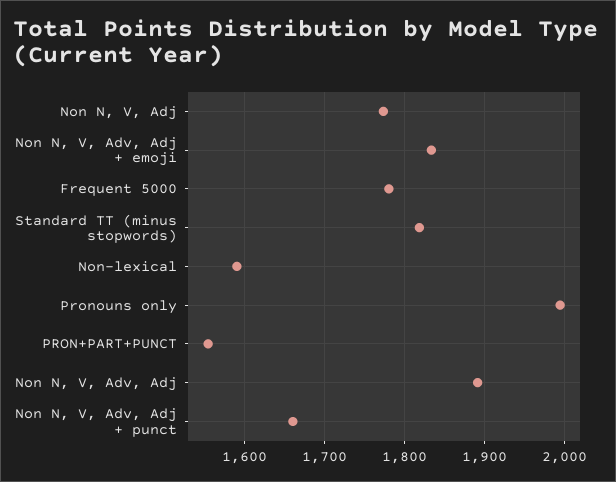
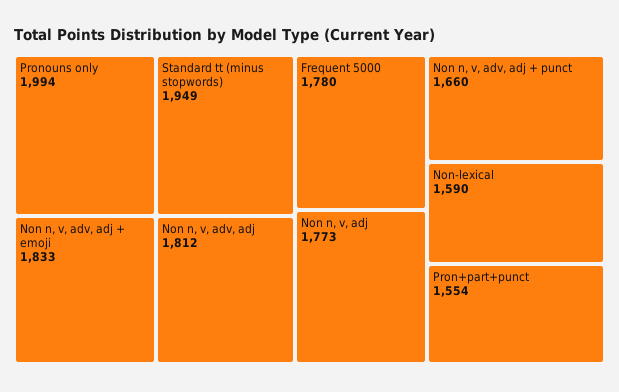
  {
    "Non N, V, Adj": 1773,
    "Non N, V, Adv, Adj + emoji": 1833,
    "Frequent 5000": 1780,
-   "Standard TT (minus stopwords)": 1820,
+   "Standard TT (minus stopwords)": 1949,
    "Non-lexical": 1590,
    "Pronouns only": 1994,
    "PRON+PART+PUNCT": 1554,
-   "Non N, V, Adv, Adj": 1890,
+   "Non N, V, Adv, Adj": 1812,
    "Non N, V, Adv, Adj + punct": 1660
  }

